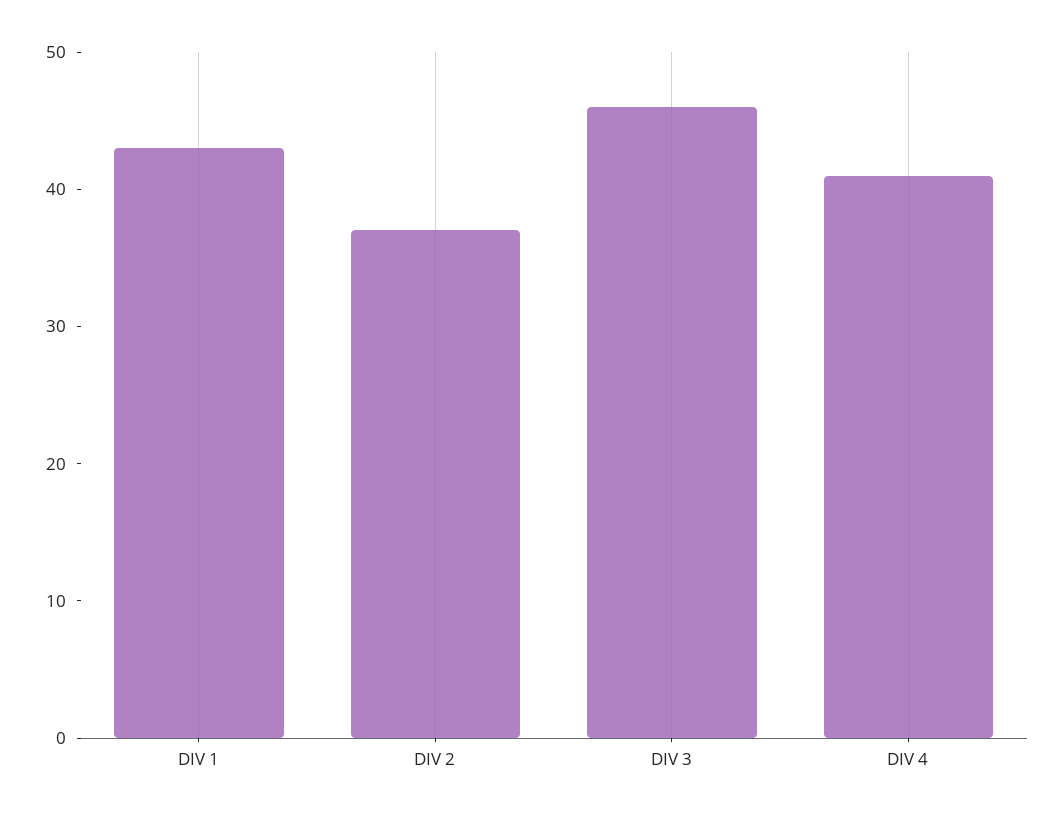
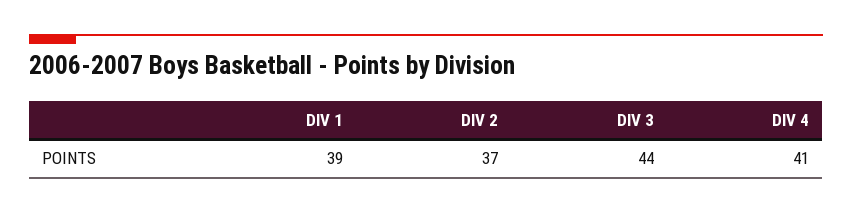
  {
-   "DIV 1": 43,
+   "DIV 1": 39,
    "DIV 2": 37,
-   "DIV 3": 46,
+   "DIV 3": 44,
    "DIV 4": 41
  }

